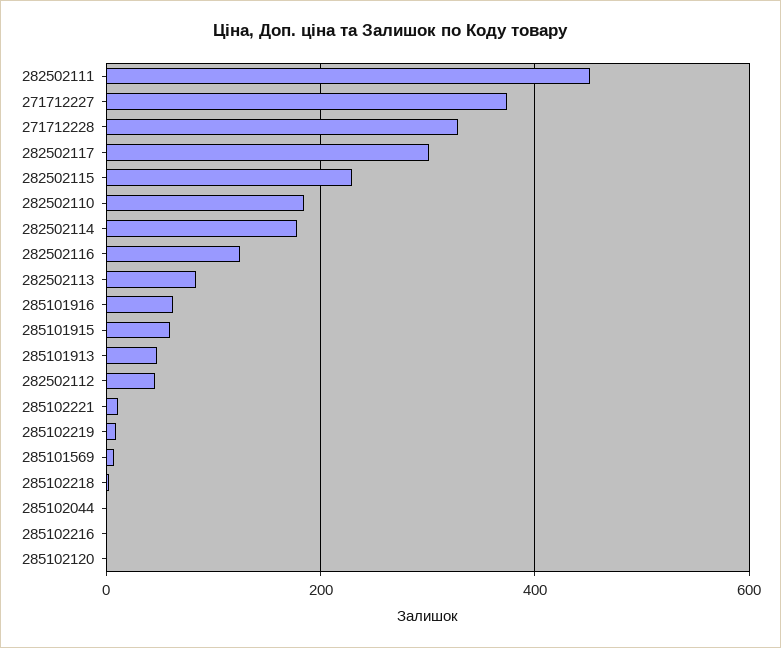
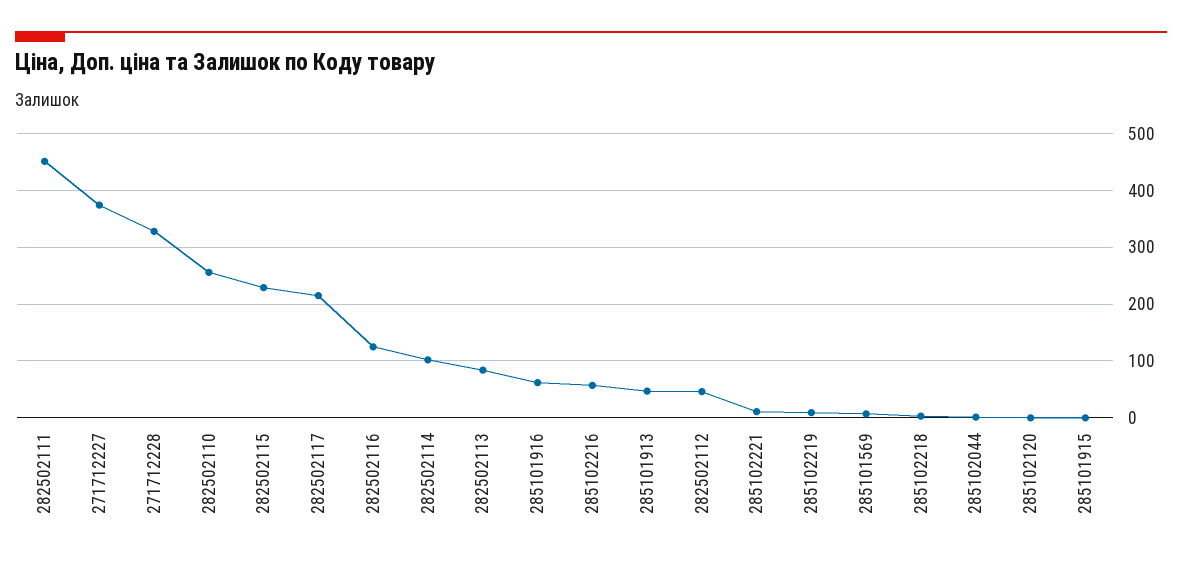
  {
    "282502111": 460,
    "271712227": 380,
    "271712228": 320,
-   "282502117": 300,
+   "282502117": 220,
    "282502115": 220,
-   "282502110": 180,
+   "282502110": 260,
-   "282502114": 180,
+   "282502114": 100,
    "282502116": 120,
    "282502113": 80,
    "285101916": 60,
-   "285101915": 60,
+   "285101915": 0,
    "285101913": 40,
    "282502112": 40,
    "285102221": 20,
    "285102219": 0,
    "285101569": 0,
    "285102218": 0,
    "285102044": 0,
-   "285102216": 0,
+   "285102216": 60,
    "285102120": 0
  }

